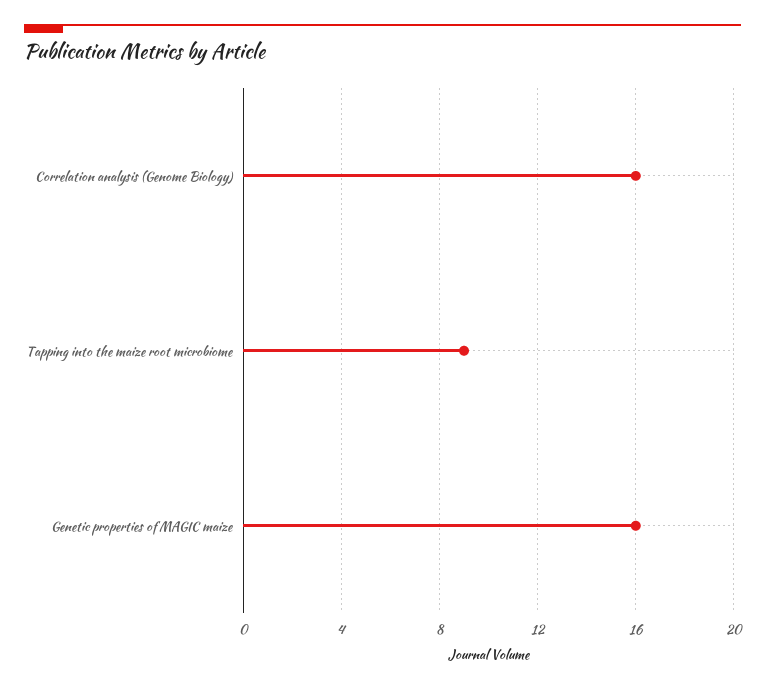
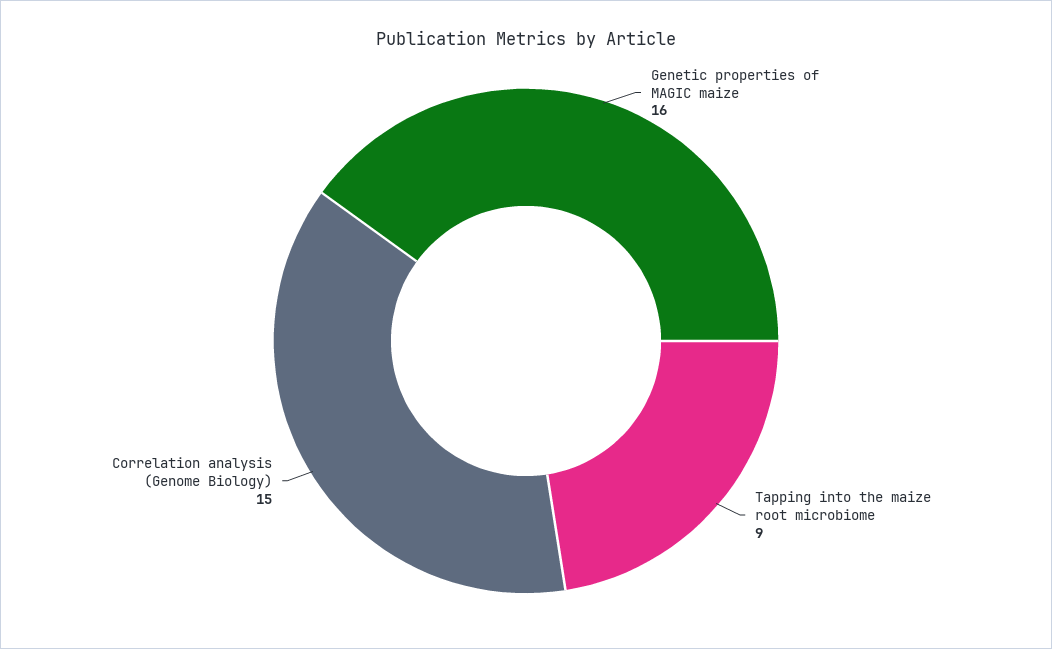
  {
-   "Correlation analysis (Genome Biology)": 16,
+   "Correlation analysis (Genome Biology)": 15,
    "Tapping into the maize root microbiome": 9,
    "Genetic properties of MAGIC maize": 16
  }

